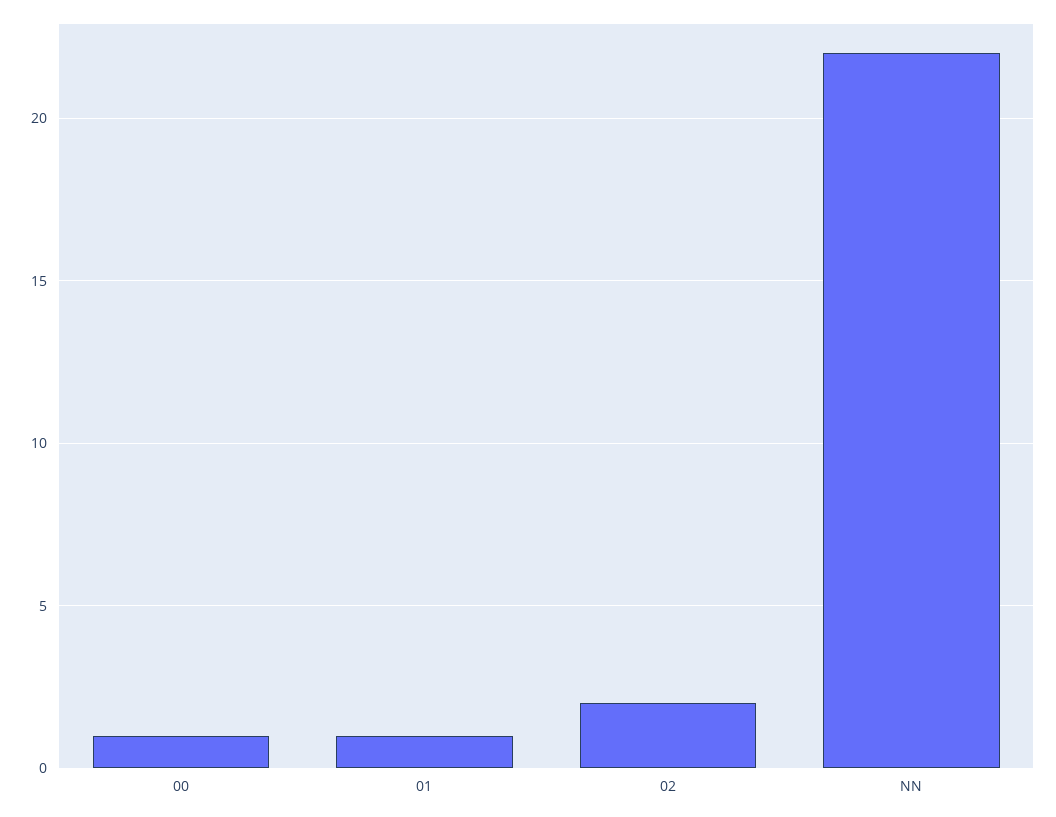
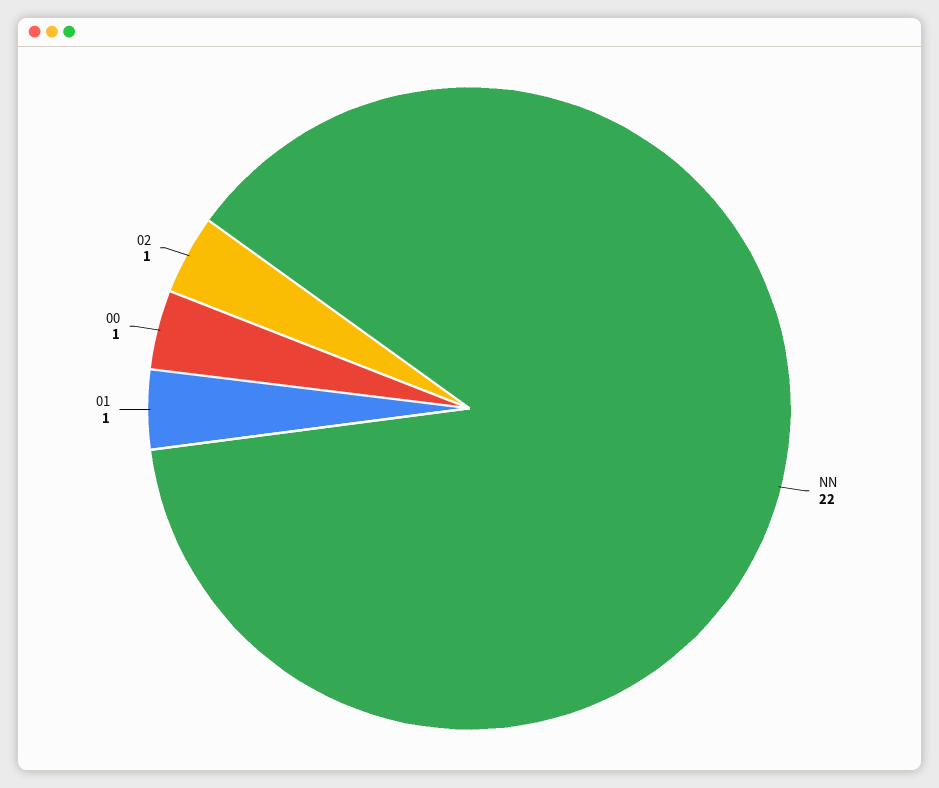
  {
    "00": 1,
    "01": 1,
-   "02": 2,
+   "02": 1,
    "NN": 22
  }

